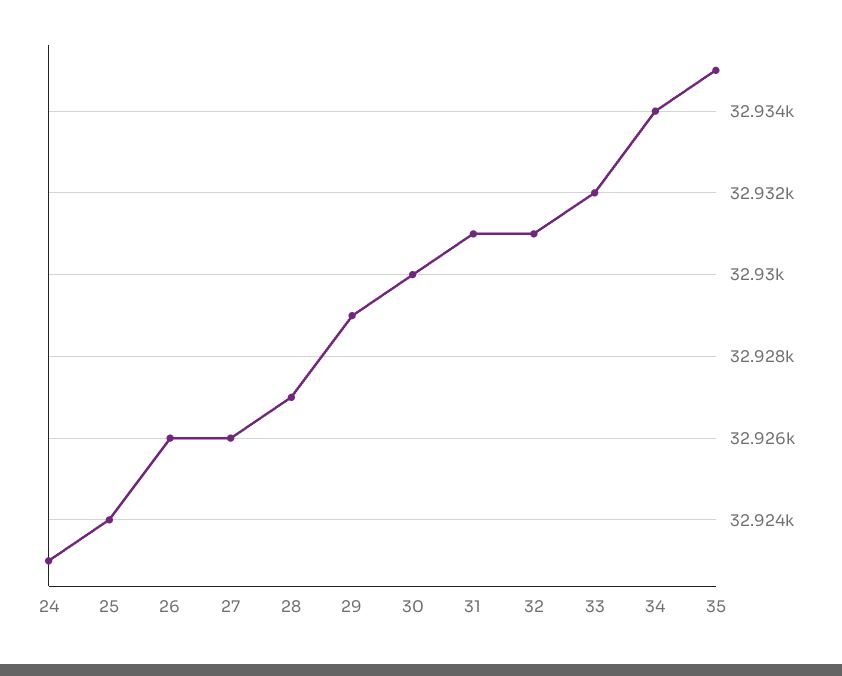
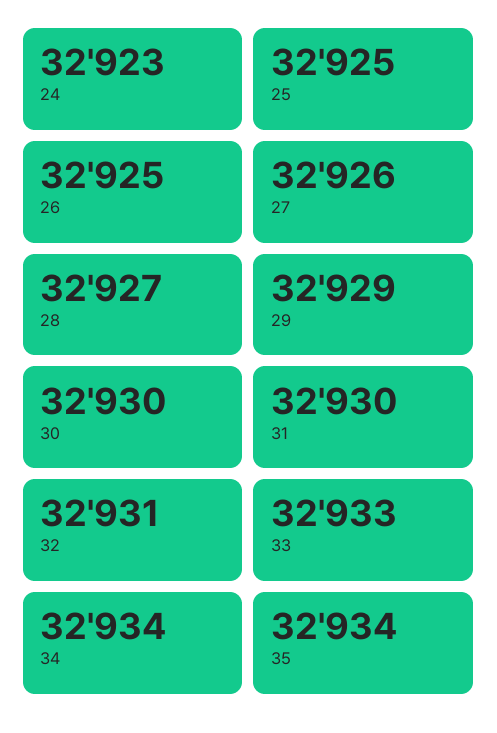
  {
    "24": 32923,
-   "25": 32924,
+   "25": 32925,
-   "26": 32926,
+   "26": 32925,
    "27": 32926,
    "28": 32927,
    "29": 32929,
    "30": 32930,
-   "31": 32931,
+   "31": 32930,
    "32": 32931,
-   "33": 32932,
+   "33": 32933,
    "34": 32934,
-   "35": 32935
+   "35": 32934
  }

